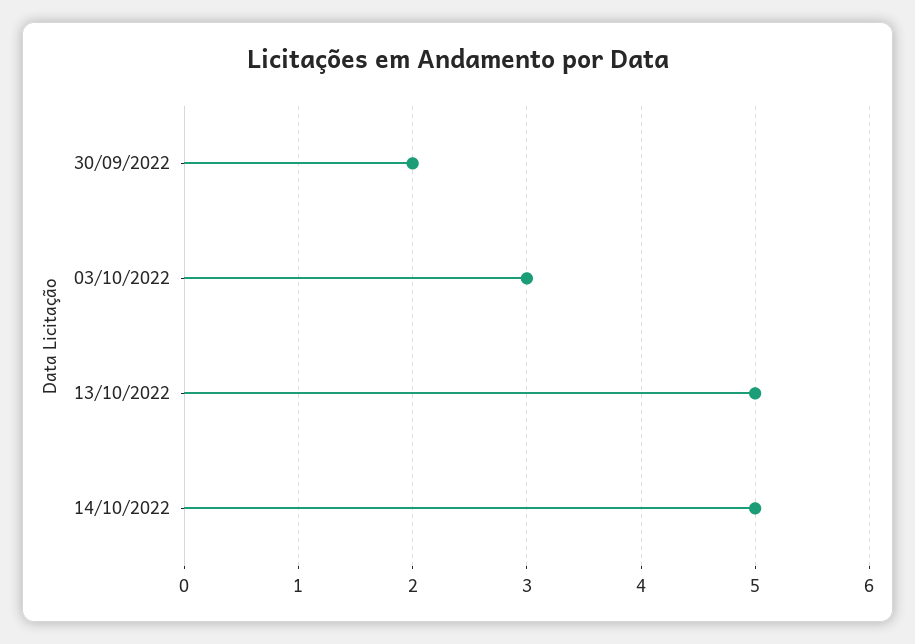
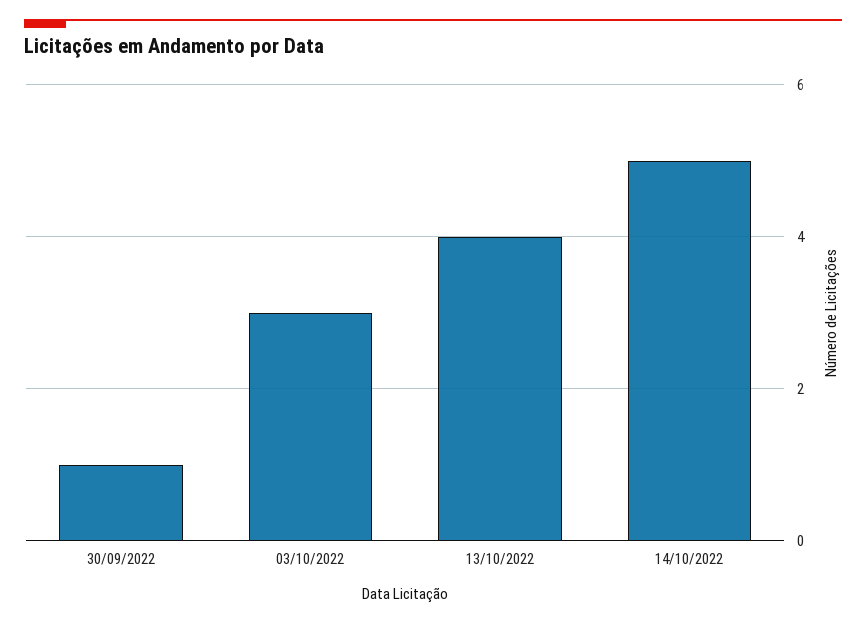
  {
-   "30/09/2022": 2,
+   "30/09/2022": 1,
    "03/10/2022": 3,
-   "13/10/2022": 5,
+   "13/10/2022": 4,
    "14/10/2022": 5
  }

